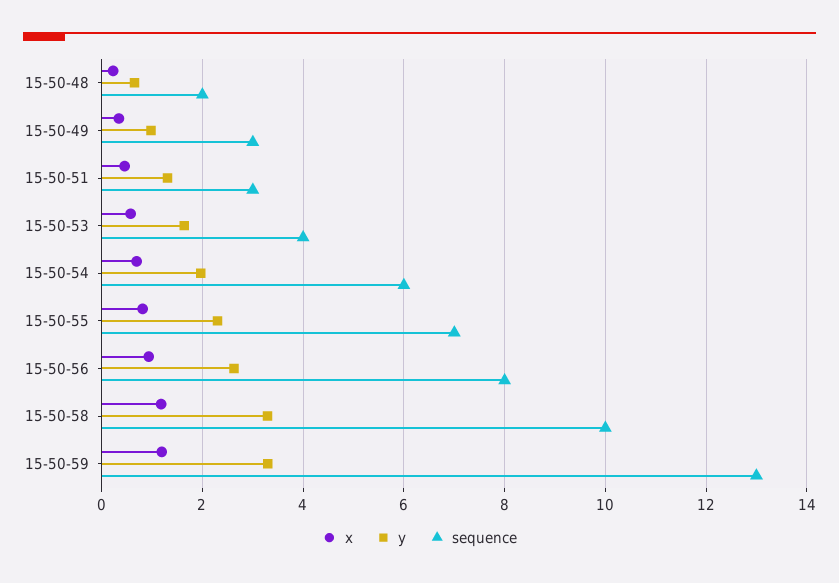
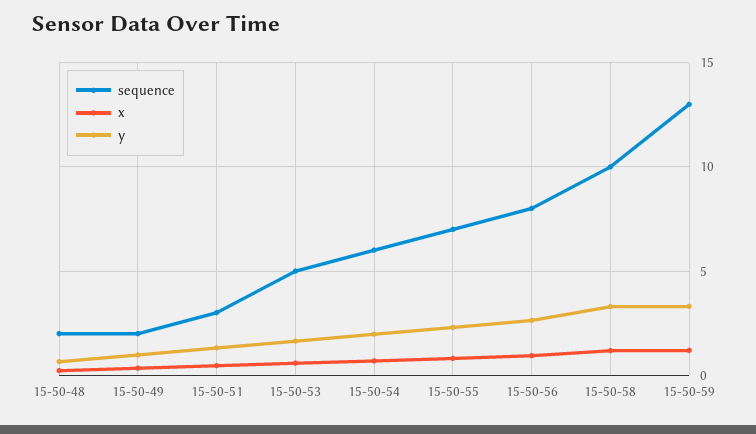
  {
    "x": {
      "15-50-48": 0.2,
      "15-50-49": 0.4,
      "15-50-51": 0.4,
      "15-50-53": 0.6,
      "15-50-54": 0.6,
      "15-50-55": 0.8,
      "15-50-56": 1,
      "15-50-58": 1.2,
      "15-50-59": 1.2
    },
    "y": {
      "15-50-48": 0.6,
      "15-50-49": 1,
      "15-50-51": 1.4,
      "15-50-53": 1.6,
      "15-50-54": 2,
      "15-50-55": 2.2,
      "15-50-56": 2.6,
      "15-50-58": 3.2,
      "15-50-59": 3.2
    },
    "sequence": {
      "15-50-48": 2,
-     "15-50-49": 3,
+     "15-50-49": 2,
      "15-50-51": 3,
-     "15-50-53": 4,
+     "15-50-53": 5,
      "15-50-54": 6,
      "15-50-55": 7,
      "15-50-56": 8,
      "15-50-58": 10,
      "15-50-59": 13
    }
  }

